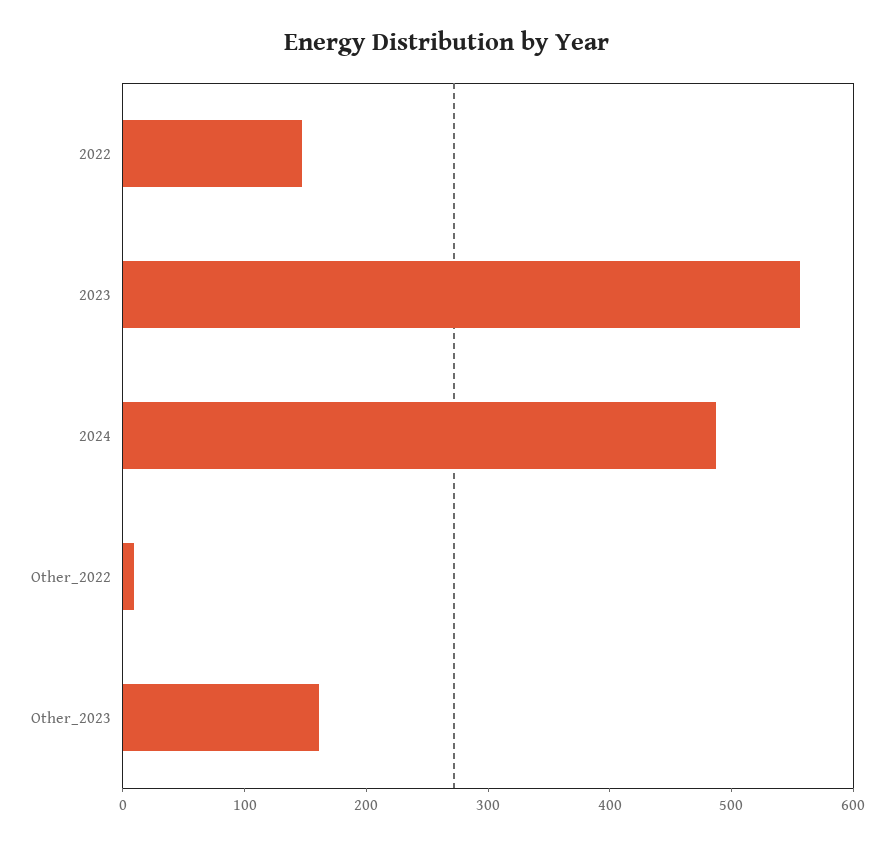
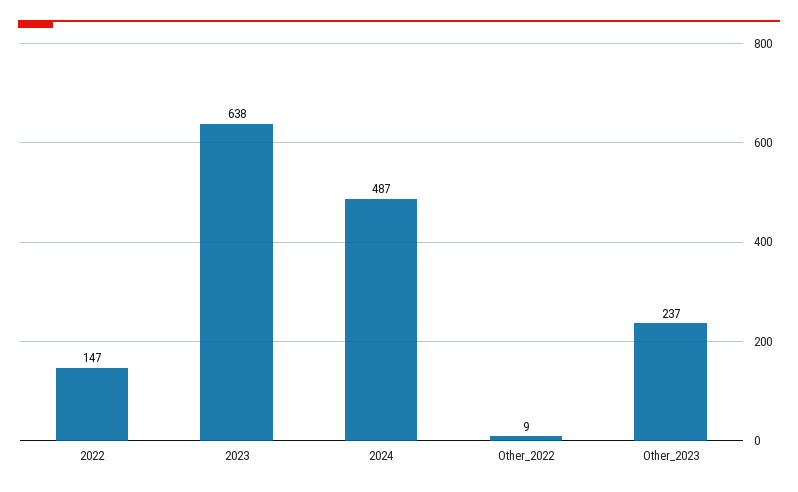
  {
    "2022": 147,
-   "2023": 560,
+   "2023": 638,
    "2024": 487,
    "Other_2022": 9,
-   "Other_2023": 160
+   "Other_2023": 237
  }

